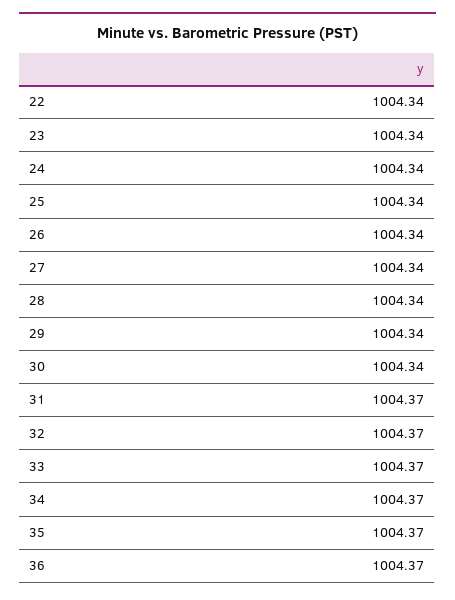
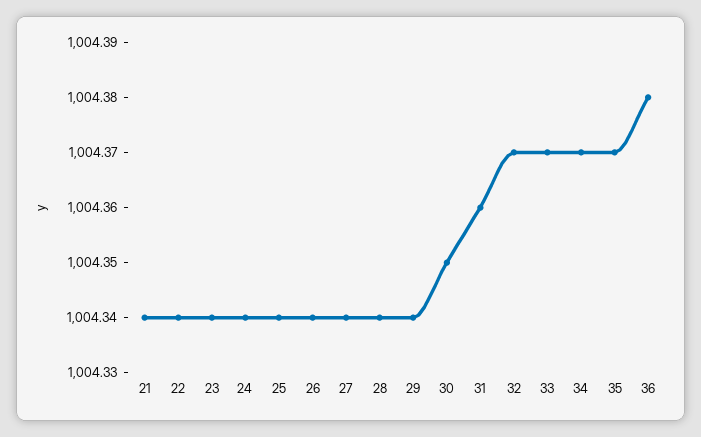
  {
    "22": 1004.34,
    "23": 1004.34,
    "24": 1004.34,
    "25": 1004.34,
    "26": 1004.34,
    "27": 1004.34,
    "28": 1004.34,
    "29": 1004.34,
-   "30": 1004.34,
+   "30": 1004.35,
-   "31": 1004.37,
+   "31": 1004.36,
    "32": 1004.37,
    "33": 1004.37,
    "34": 1004.37,
    "35": 1004.37,
-   "36": 1004.37
+   "36": 1004.38,
+   "21": 1004.34
  }

